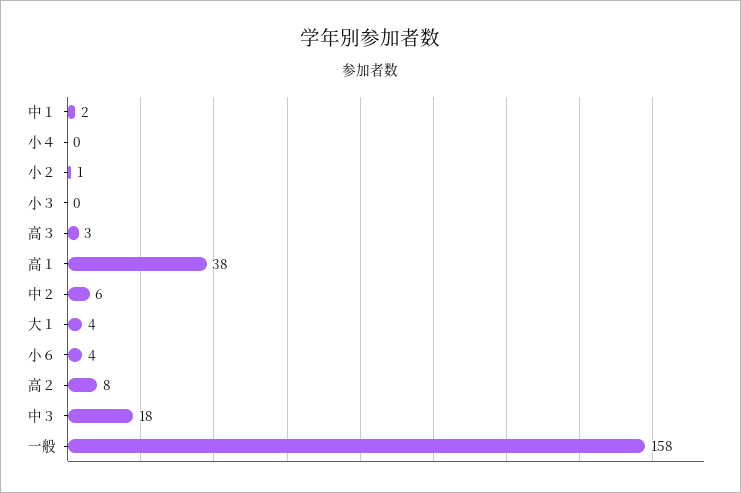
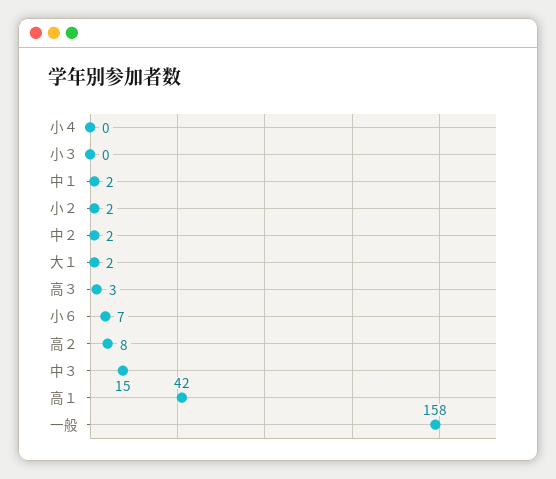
  {
    "中１": 2,
    "小４": 0,
-   "小２": 1,
+   "小２": 2,
    "小３": 0,
    "高３": 3,
-   "高１": 38,
+   "高１": 42,
-   "中２": 6,
+   "中２": 2,
-   "大１": 4,
+   "大１": 2,
-   "小６": 4,
+   "小６": 7,
    "高２": 8,
-   "中３": 18,
+   "中３": 15,
    "一般": 158
  }

